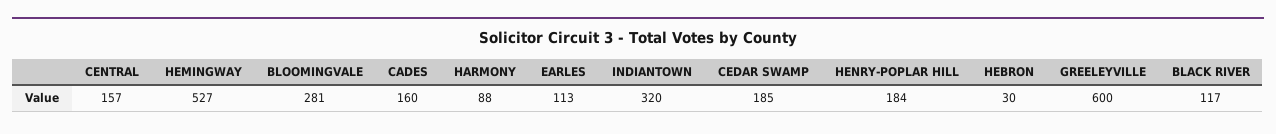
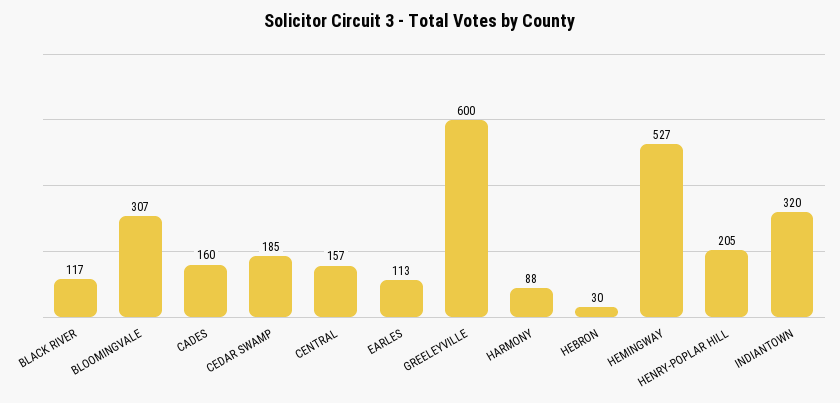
  {
    "CENTRAL": 157,
    "HEMINGWAY": 527,
-   "BLOOMINGVALE": 281,
+   "BLOOMINGVALE": 307,
    "CADES": 160,
    "HARMONY": 88,
    "EARLES": 113,
    "INDIANTOWN": 320,
    "CEDAR SWAMP": 185,
-   "HENRY-POPLAR HILL": 184,
+   "HENRY-POPLAR HILL": 205,
    "HEBRON": 30,
    "GREELEYVILLE": 600,
    "BLACK RIVER": 117
  }

